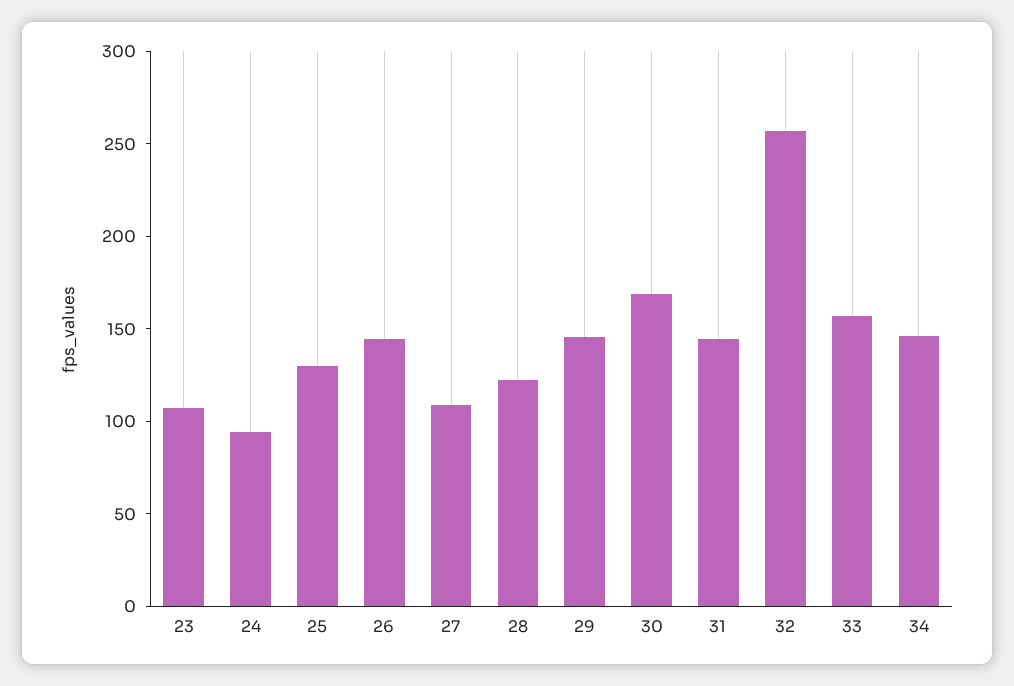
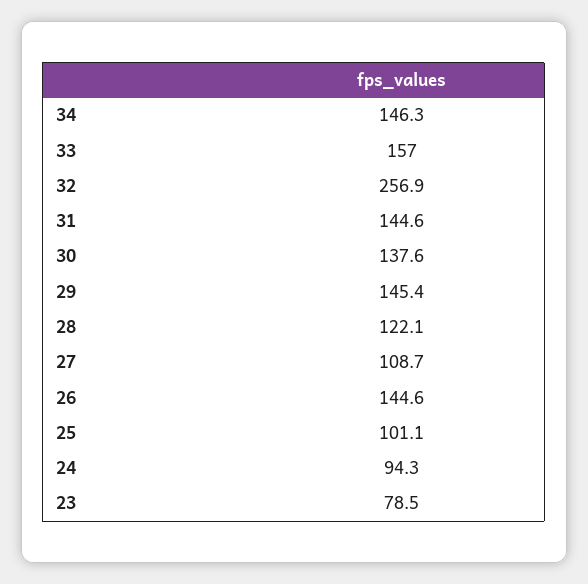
  {
-   "23": 110,
+   "23": 78.5,
    "24": 94.3,
-   "25": 130,
+   "25": 101.1,
    "26": 144.6,
    "27": 108.7,
    "28": 122.1,
    "29": 145.4,
-   "30": 170,
+   "30": 137.6,
    "31": 144.6,
    "32": 256.9,
    "33": 157,
    "34": 146.3
  }

